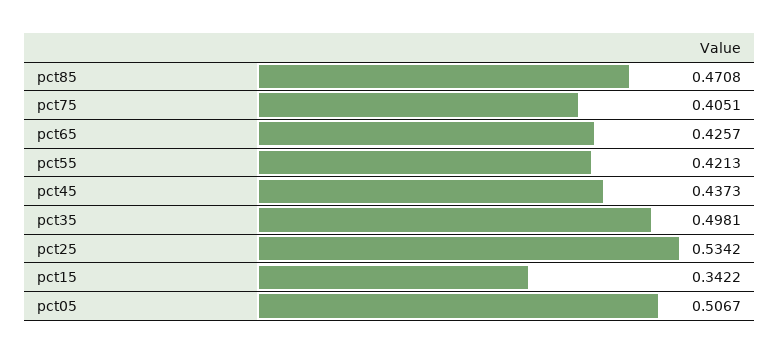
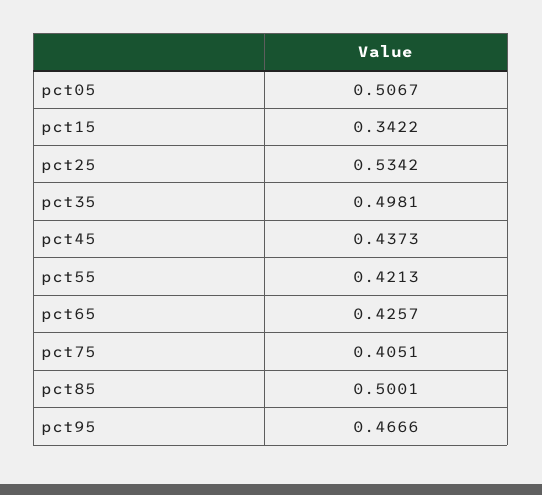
  {
-   "pct85": 0.4708,
+   "pct85": 0.5001,
    "pct75": 0.4051,
    "pct65": 0.4257,
    "pct55": 0.4213,
    "pct45": 0.4373,
    "pct35": 0.4981,
    "pct25": 0.5342,
    "pct15": 0.3422,
-   "pct05": 0.5067
+   "pct05": 0.5067,
+   "pct95": 0.4666
  }

